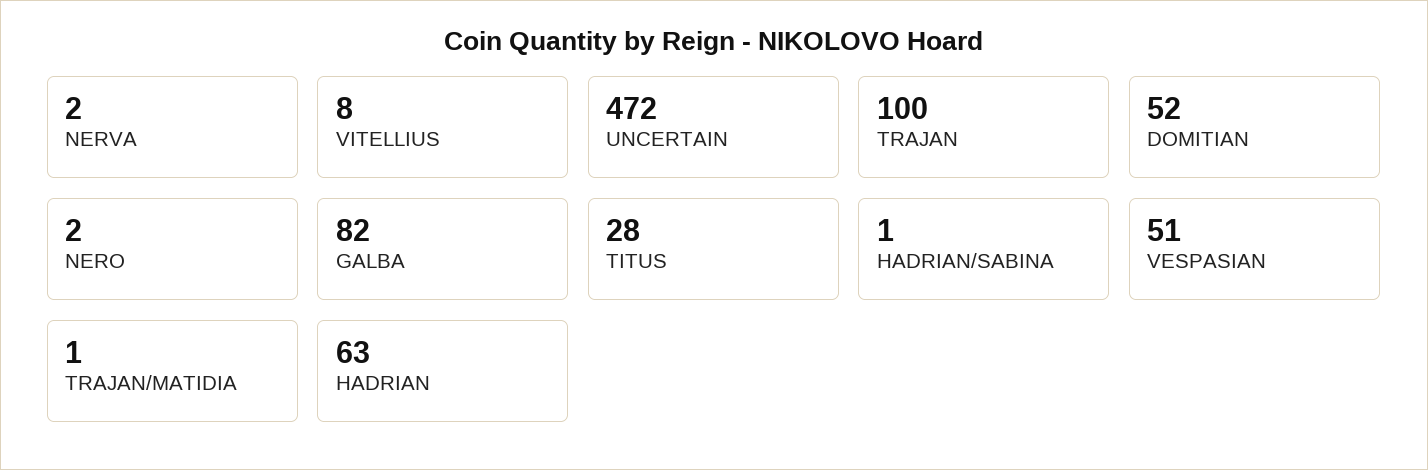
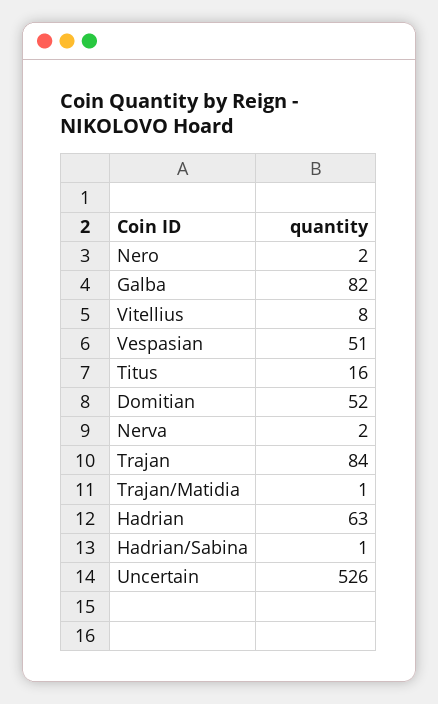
  {
    "NERVA": 2,
    "VITELLIUS": 8,
-   "UNCERTAIN": 472,
+   "UNCERTAIN": 526,
-   "TRAJAN": 100,
+   "TRAJAN": 84,
    "DOMITIAN": 52,
    "NERO": 2,
    "GALBA": 82,
-   "TITUS": 28,
+   "TITUS": 16,
    "HADRIAN/SABINA": 1,
    "VESPASIAN": 51,
    "TRAJAN/MATIDIA": 1,
    "HADRIAN": 63
  }

